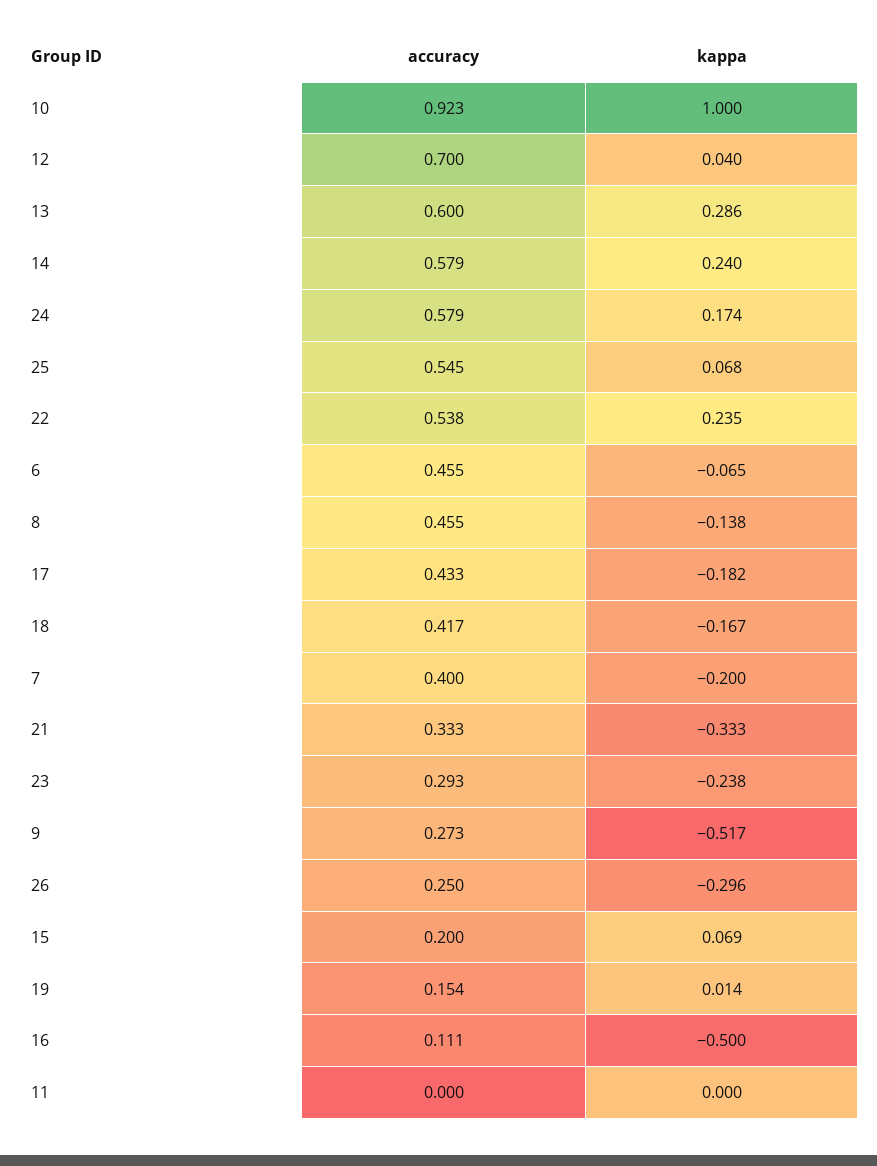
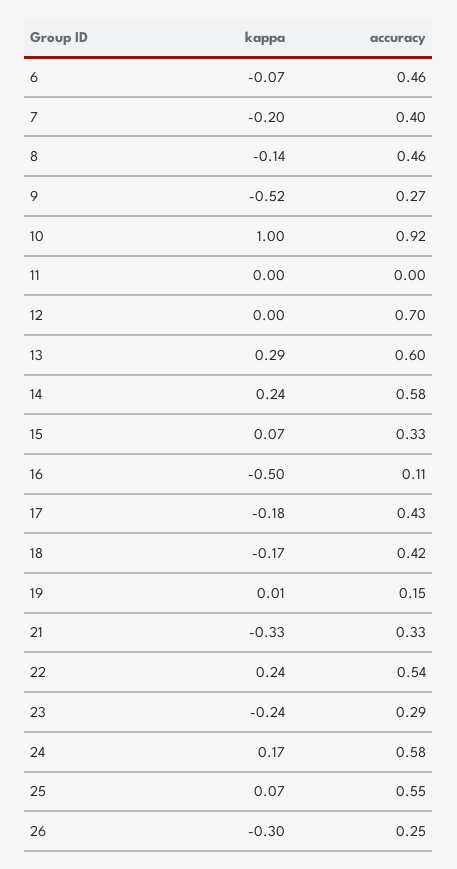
  {
    "accuracy": {
      "10": 0.923,
      "12": 0.7,
      "13": 0.6,
      "14": 0.579,
      "24": 0.579,
      "25": 0.545,
      "22": 0.538,
      "6": 0.455,
      "8": 0.455,
      "17": 0.433,
      "18": 0.417,
      "7": 0.4,
      "21": 0.333,
      "23": 0.293,
      "9": 0.273,
      "26": 0.25,
-     "15": 0.2,
+     "15": 0.33,
      "19": 0.154,
      "16": 0.111,
      "11": 0
    },
    "kappa": {
      "10": 1,
-     "12": 0.04,
+     "12": 0,
      "13": 0.286,
      "14": 0.24,
      "24": 0.174,
      "25": 0.068,
      "22": 0.235,
      "6": -0.065,
      "8": -0.138,
      "17": -0.182,
      "18": -0.167,
      "7": -0.2,
      "21": -0.333,
      "23": -0.238,
      "9": -0.517,
      "26": -0.296,
      "15": 0.069,
      "19": 0.014,
      "16": -0.5,
      "11": 0
    }
  }

